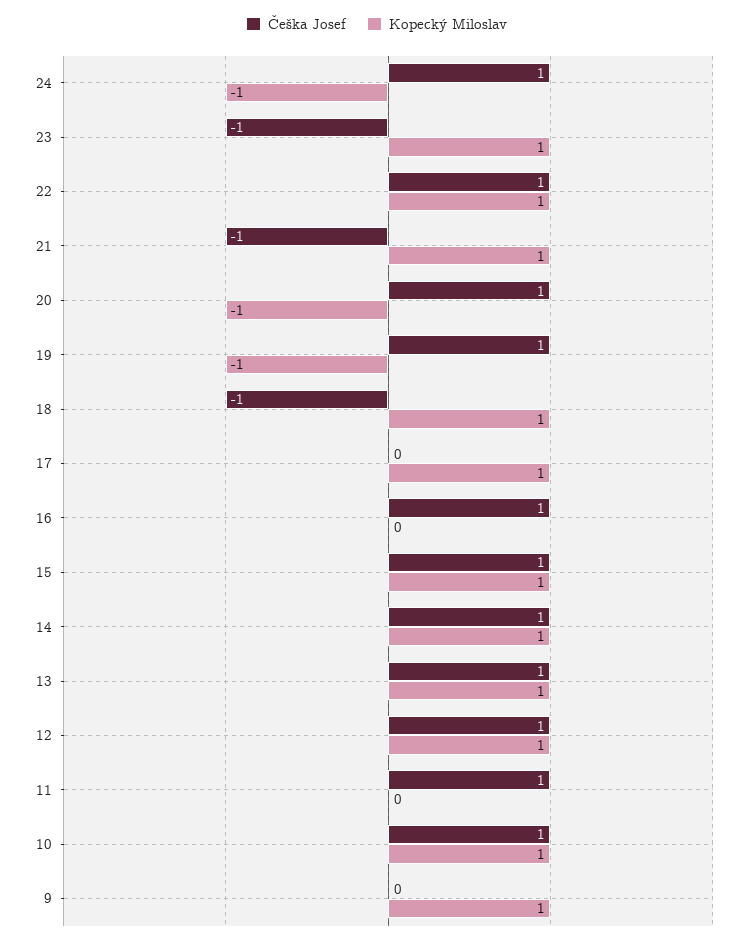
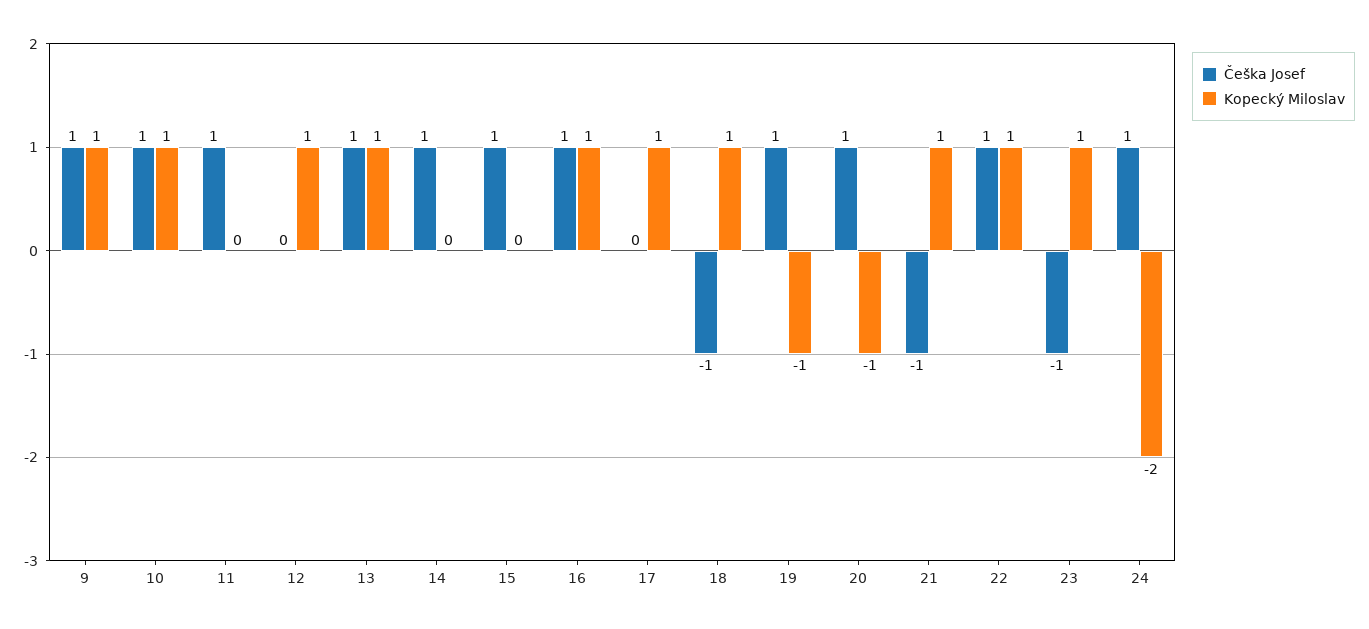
  {
    "Češka Josef": {
      "24": 1,
      "23": -1,
      "22": 1,
      "21": -1,
      "20": 1,
      "19": 1,
      "18": -1,
      "17": 0,
      "16": 1,
      "15": 1,
      "14": 1,
      "13": 1,
-     "12": 1,
+     "12": 0,
      "11": 1,
      "10": 1,
-     "9": 0
+     "9": 1
    },
    "Kopecký Miloslav": {
-     "24": -1,
+     "24": -2,
      "23": 1,
      "22": 1,
      "21": 1,
      "20": -1,
      "19": -1,
      "18": 1,
      "17": 1,
-     "16": 0,
+     "16": 1,
-     "15": 1,
+     "15": 0,
-     "14": 1,
+     "14": 0,
      "13": 1,
      "12": 1,
      "11": 0,
      "10": 1,
      "9": 1
    }
  }

